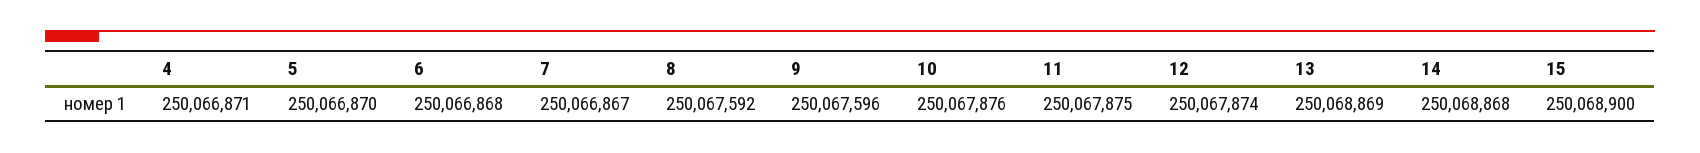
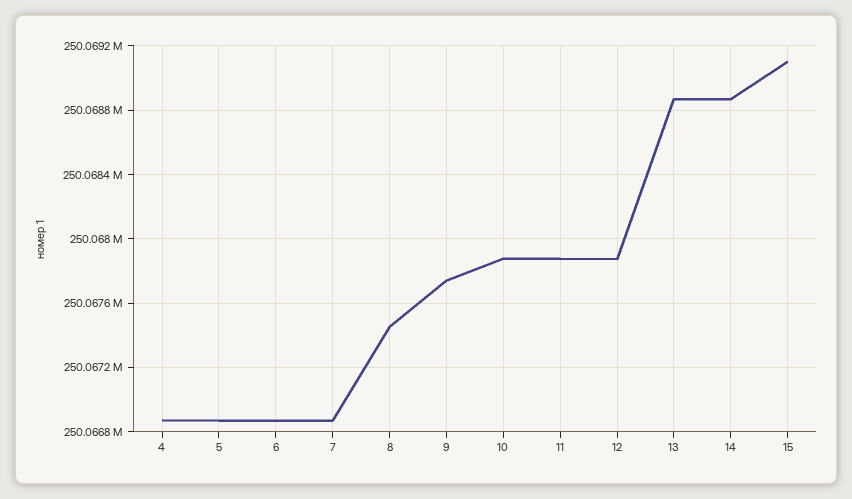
  {
    "4": 250066871,
    "5": 250066870,
    "6": 250066868,
    "7": 250066867,
-   "8": 250067592,
+   "8": 250067450,
-   "9": 250067596,
+   "9": 250067750,
    "10": 250067876,
    "11": 250067875,
    "12": 250067874,
    "13": 250068869,
    "14": 250068868,
-   "15": 250068900
+   "15": 250069100
  }

